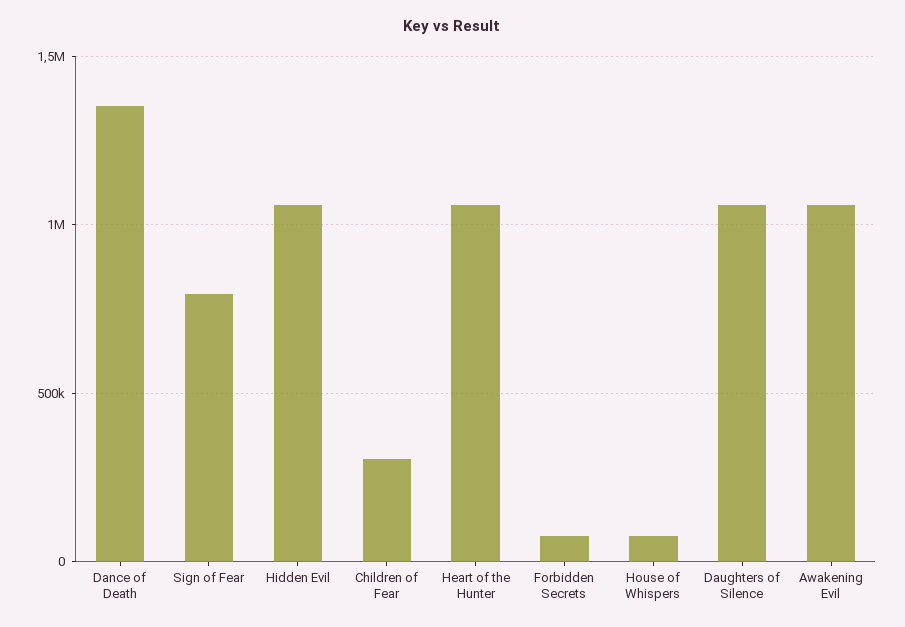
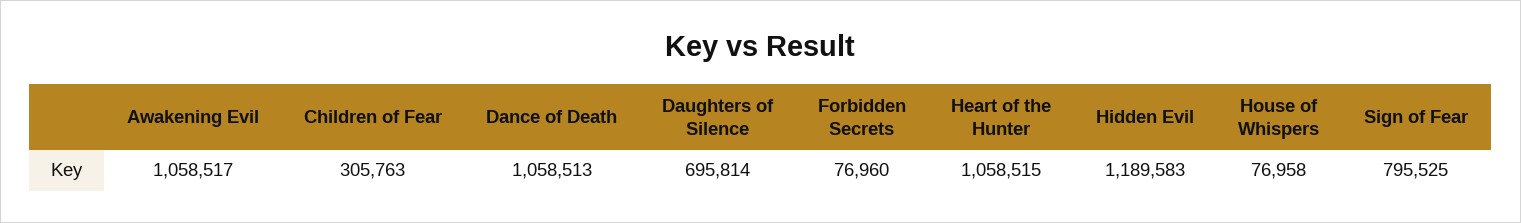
  {
-   "Dance of Death": 1350000,
+   "Dance of Death": 1058513,
    "Sign of Fear": 795525,
-   "Hidden Evil": 1050000,
+   "Hidden Evil": 1189583,
    "Children of Fear": 305763,
    "Heart of the Hunter": 1058515,
    "Forbidden Secrets": 76960,
    "House of Whispers": 76958,
-   "Daughters of Silence": 1050000,
+   "Daughters of Silence": 695814,
    "Awakening Evil": 1058517
  }

